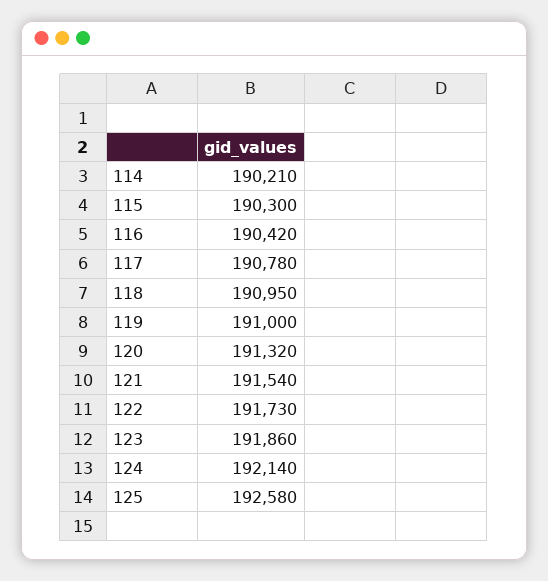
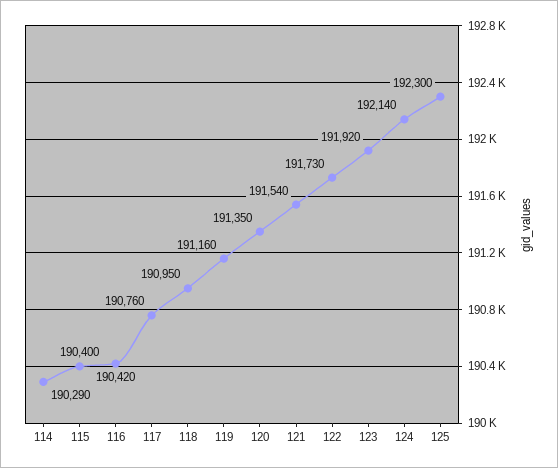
  {
-   "114": 190210,
+   "114": 190290,
-   "115": 190300,
+   "115": 190400,
    "116": 190420,
-   "117": 190780,
+   "117": 190760,
    "118": 190950,
-   "119": 191000,
+   "119": 191160,
-   "120": 191320,
+   "120": 191350,
    "121": 191540,
    "122": 191730,
-   "123": 191860,
+   "123": 191920,
    "124": 192140,
-   "125": 192580
+   "125": 192300
  }

